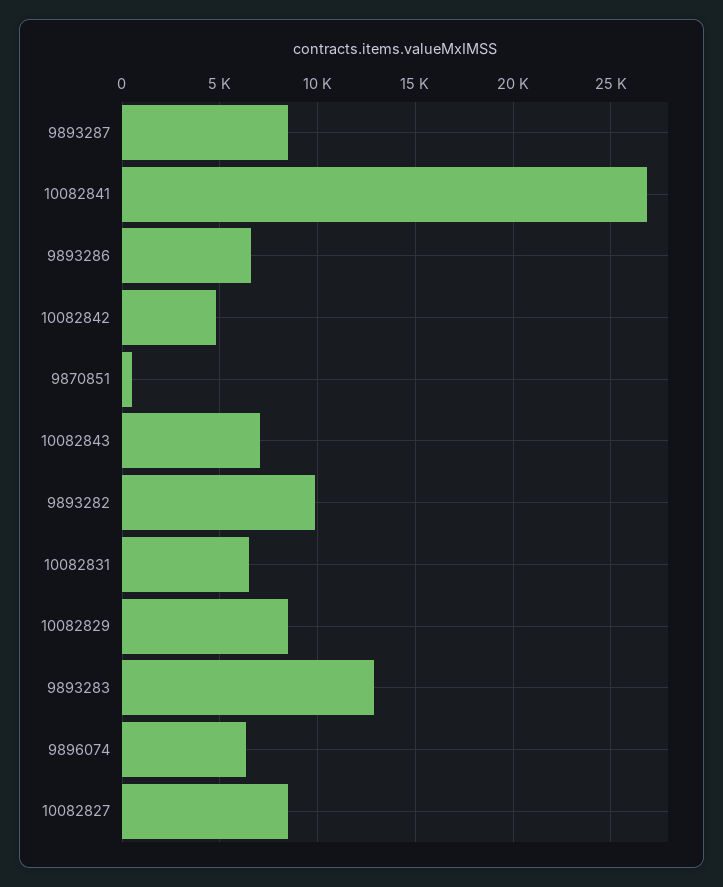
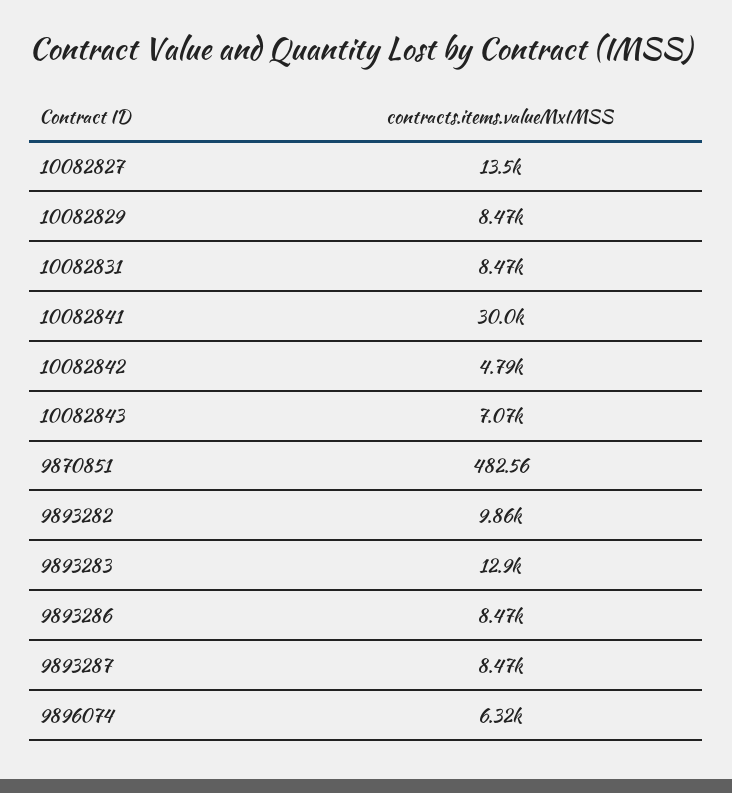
  {
    "9893287": 8470,
-   "10082841": 27000,
+   "10082841": 30000,
-   "9893286": 6500,
+   "9893286": 8470,
    "10082842": 4790,
    "9870851": 482.56,
    "10082843": 7070,
    "9893282": 9860,
-   "10082831": 6500,
+   "10082831": 8470,
    "10082829": 8470,
    "9893283": 12900,
    "9896074": 6320,
-   "10082827": 8500
+   "10082827": 13500
  }

